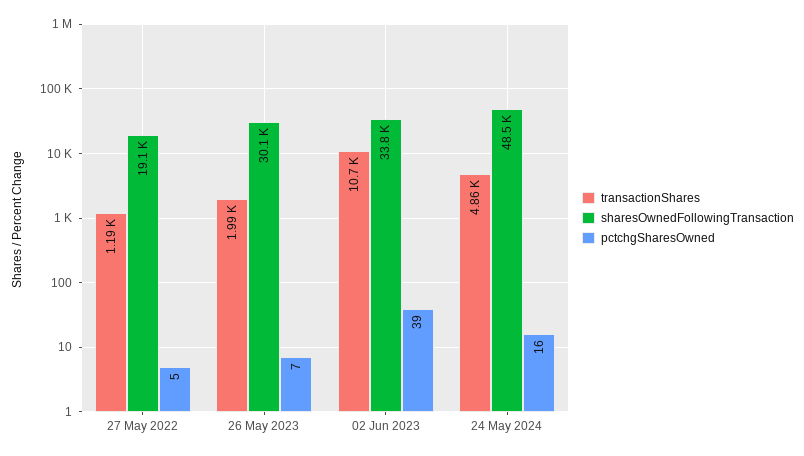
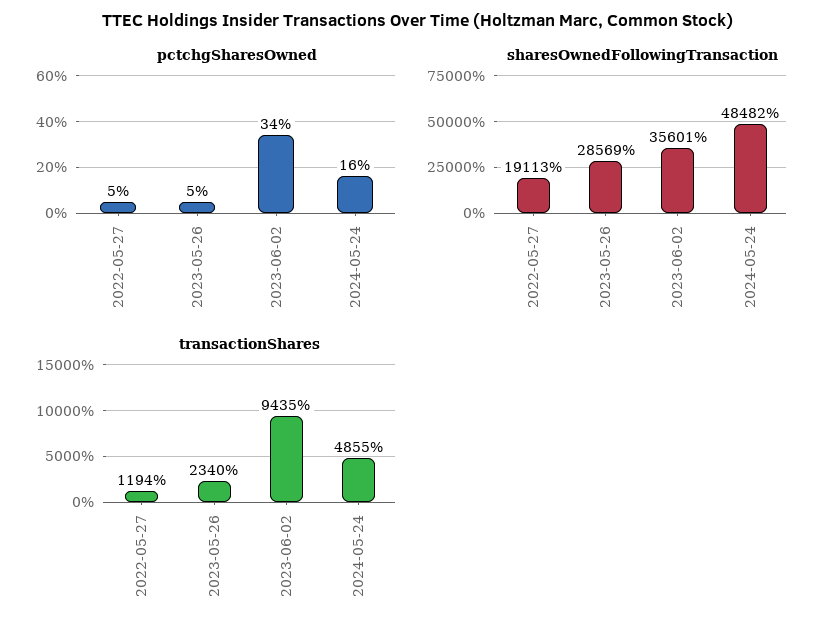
  {
    "transactionShares": {
      "27 May 2022": 1194,
-     "26 May 2023": 1990,
+     "26 May 2023": 2340,
-     "02 Jun 2023": 10700,
+     "02 Jun 2023": 9435,
      "24 May 2024": 4855
    },
    "sharesOwnedFollowingTransaction": {
      "27 May 2022": 19113,
-     "26 May 2023": 30100,
+     "26 May 2023": 28569,
-     "02 Jun 2023": 33800,
+     "02 Jun 2023": 35601,
      "24 May 2024": 48482
    },
    "pctchgSharesOwned": {
      "27 May 2022": 5,
-     "26 May 2023": 7,
+     "26 May 2023": 5,
-     "02 Jun 2023": 39,
+     "02 Jun 2023": 34,
      "24 May 2024": 16
    }
  }

